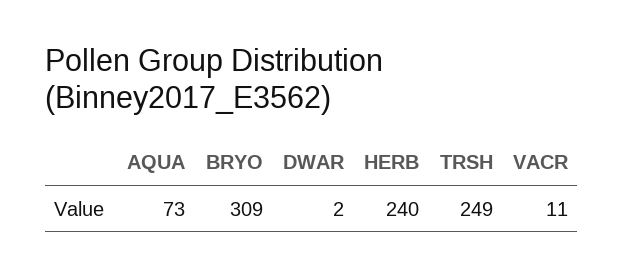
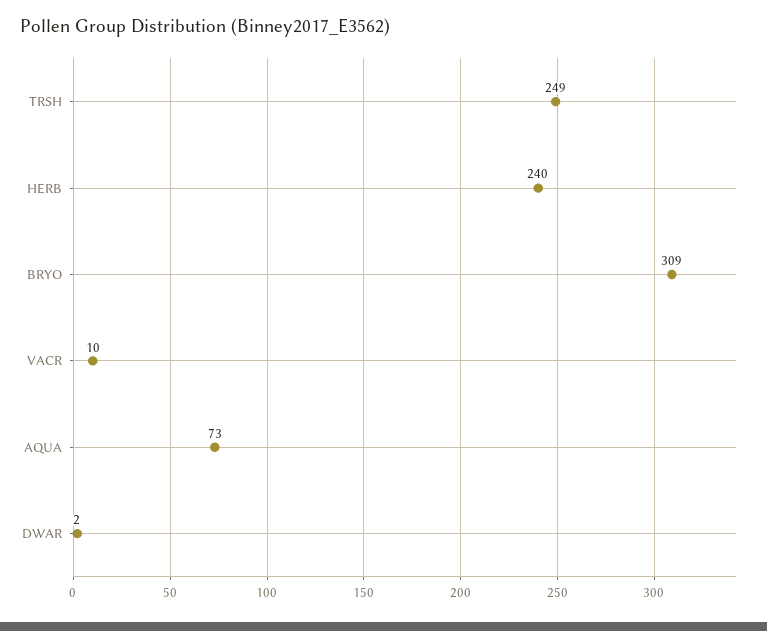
  {
    "AQUA": 73,
    "BRYO": 309,
    "DWAR": 2,
    "HERB": 240,
    "TRSH": 249,
-   "VACR": 11
+   "VACR": 10
  }

